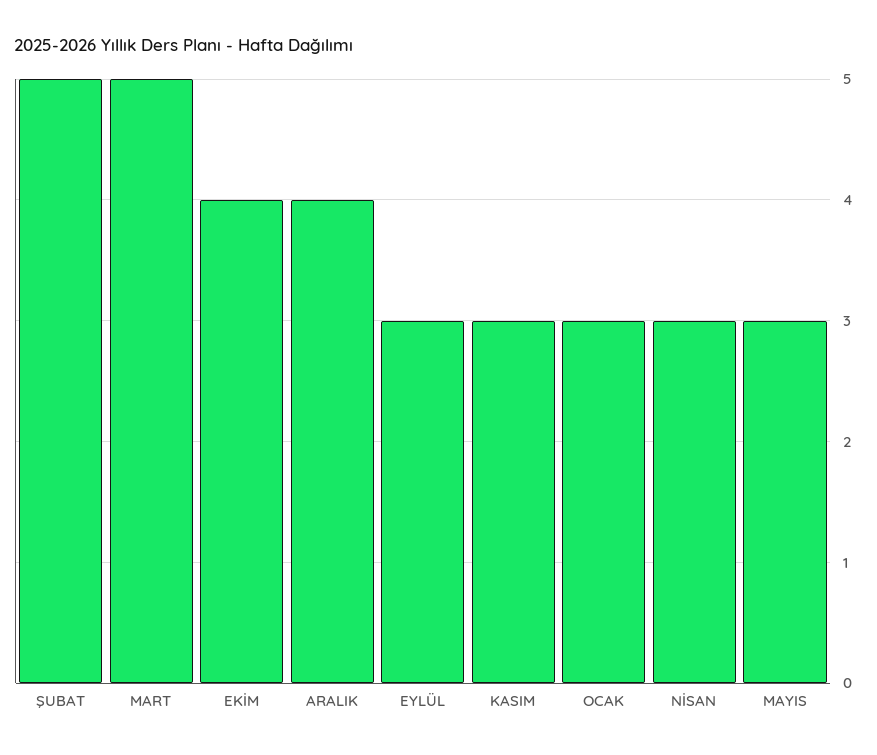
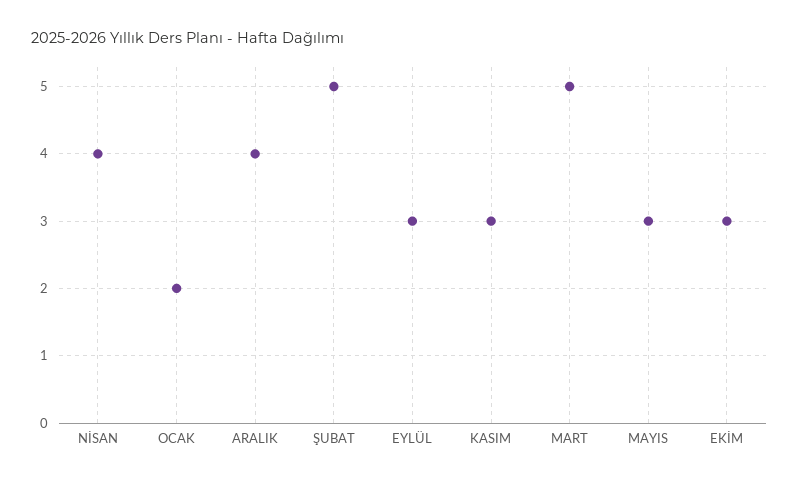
  {
    "ŞUBAT": 5,
    "MART": 5,
-   "EKİM": 4,
+   "EKİM": 3,
    "ARALIK": 4,
    "EYLÜL": 3,
    "KASIM": 3,
-   "OCAK": 3,
+   "OCAK": 2,
-   "NİSAN": 3,
+   "NİSAN": 4,
    "MAYIS": 3
  }

